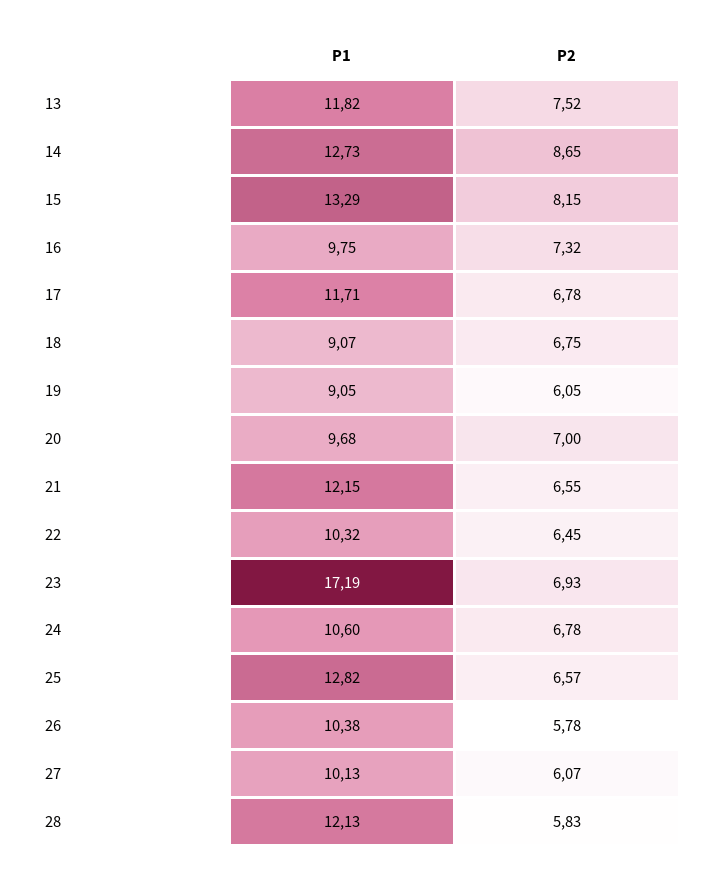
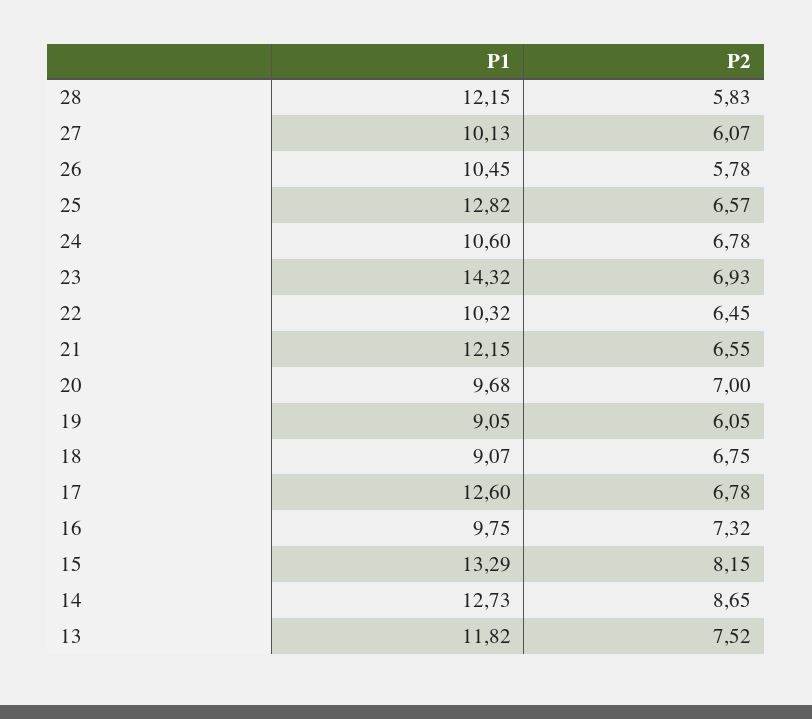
  {
    "P1": {
      "13": 11.82,
      "14": 12.73,
      "15": 13.29,
      "16": 9.75,
-     "17": 11.71,
+     "17": 12.6,
      "18": 9.07,
      "19": 9.05,
      "20": 9.68,
      "21": 12.15,
      "22": 10.32,
-     "23": 17.19,
+     "23": 14.32,
      "24": 10.6,
      "25": 12.82,
-     "26": 10.38,
+     "26": 10.45,
      "27": 10.13,
-     "28": 12.13
+     "28": 12.15
    },
    "P2": {
      "13": 7.52,
      "14": 8.65,
      "15": 8.15,
      "16": 7.32,
      "17": 6.78,
      "18": 6.75,
      "19": 6.05,
      "20": 7,
      "21": 6.55,
      "22": 6.45,
      "23": 6.93,
      "24": 6.78,
      "25": 6.57,
      "26": 5.78,
      "27": 6.07,
      "28": 5.83
    }
  }

